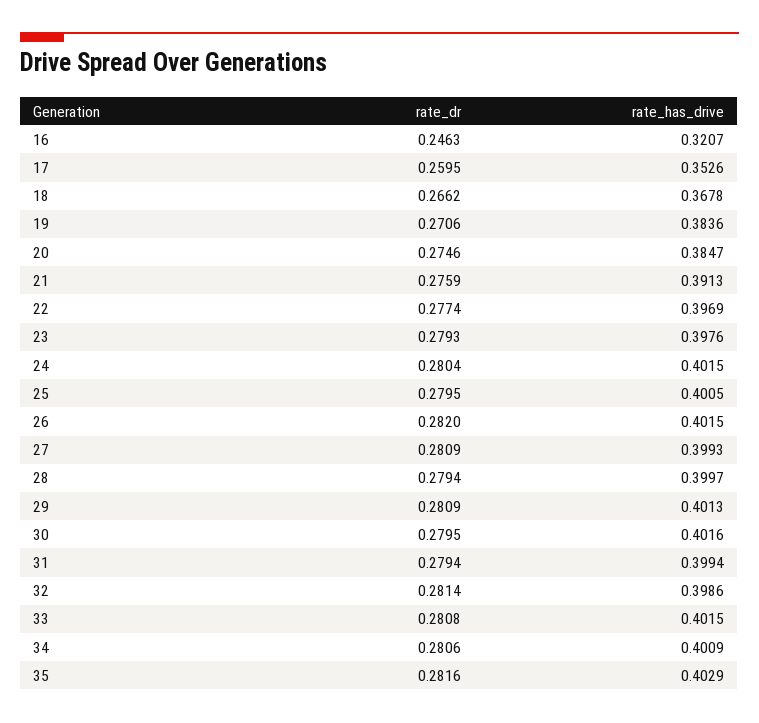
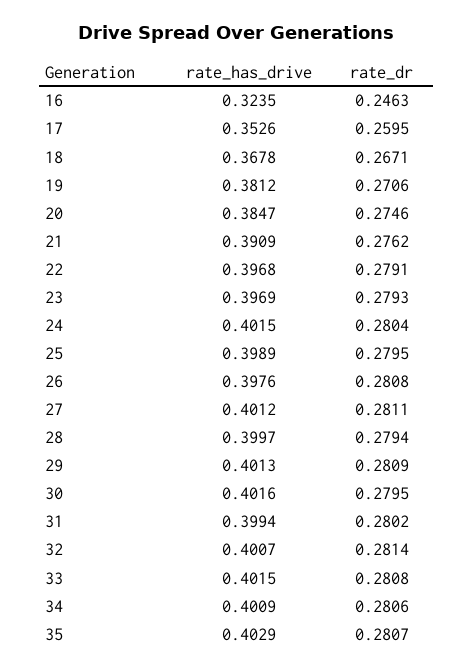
  {
    "rate_dr": {
      "16": 0.2463,
      "17": 0.2595,
-     "18": 0.2662,
+     "18": 0.2671,
      "19": 0.2706,
      "20": 0.2746,
-     "21": 0.2759,
+     "21": 0.2762,
-     "22": 0.2774,
+     "22": 0.2791,
      "23": 0.2793,
      "24": 0.2804,
      "25": 0.2795,
-     "26": 0.282,
+     "26": 0.2808,
-     "27": 0.2809,
+     "27": 0.2811,
      "28": 0.2794,
      "29": 0.2809,
      "30": 0.2795,
-     "31": 0.2794,
+     "31": 0.2802,
      "32": 0.2814,
      "33": 0.2808,
      "34": 0.2806,
-     "35": 0.2816
+     "35": 0.2807
    },
    "rate_has_drive": {
-     "16": 0.3207,
+     "16": 0.3235,
      "17": 0.3526,
      "18": 0.3678,
-     "19": 0.3836,
+     "19": 0.3812,
      "20": 0.3847,
-     "21": 0.3913,
+     "21": 0.3909,
-     "22": 0.3969,
+     "22": 0.3968,
-     "23": 0.3976,
+     "23": 0.3969,
      "24": 0.4015,
-     "25": 0.4005,
+     "25": 0.3989,
-     "26": 0.4015,
+     "26": 0.3976,
-     "27": 0.3993,
+     "27": 0.4012,
      "28": 0.3997,
      "29": 0.4013,
      "30": 0.4016,
      "31": 0.3994,
-     "32": 0.3986,
+     "32": 0.4007,
      "33": 0.4015,
      "34": 0.4009,
      "35": 0.4029
    }
  }

